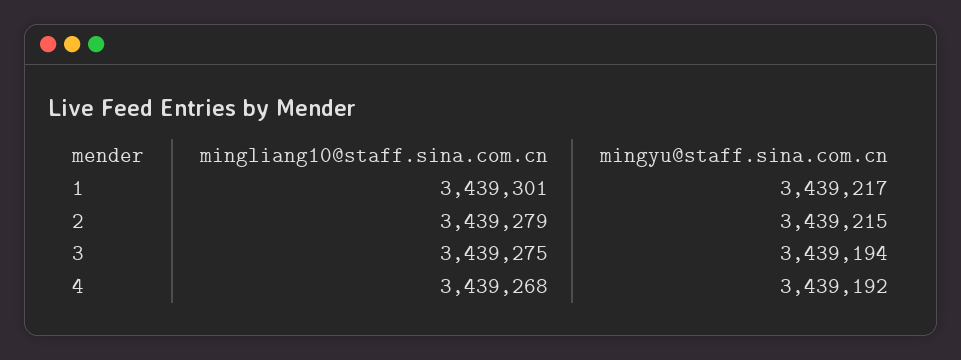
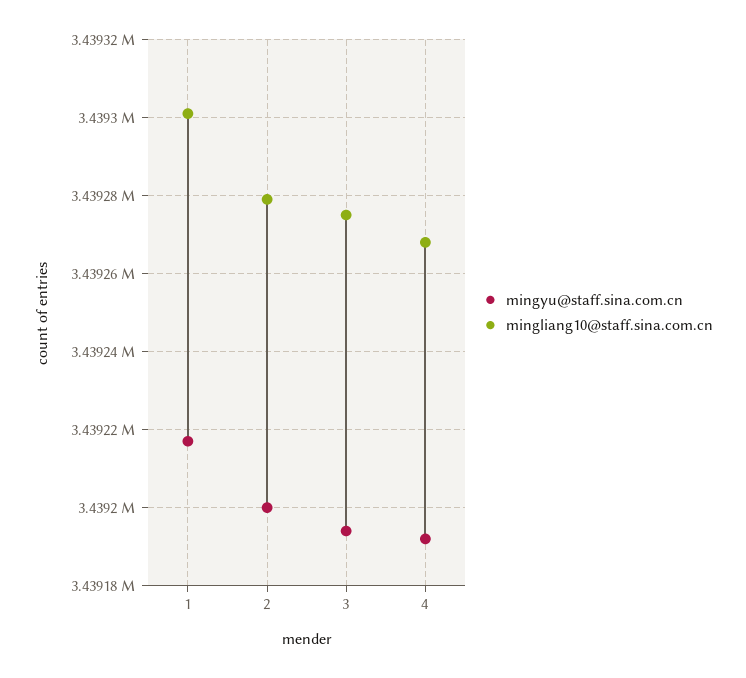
  {
    "mingliang10@staff.sina.com.cn": {
      "1": 3439301,
      "2": 3439279,
      "3": 3439275,
      "4": 3439268
    },
    "mingyu@staff.sina.com.cn": {
      "1": 3439217,
-     "2": 3439215,
+     "2": 3439200,
      "3": 3439194,
      "4": 3439192
    }
  }

